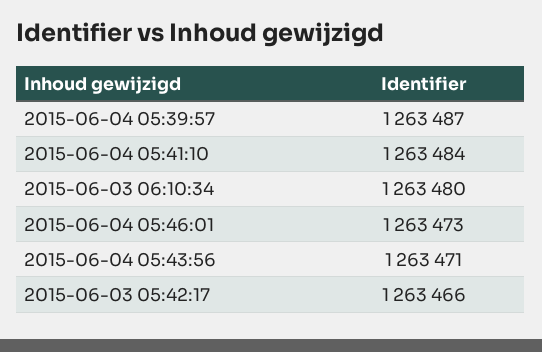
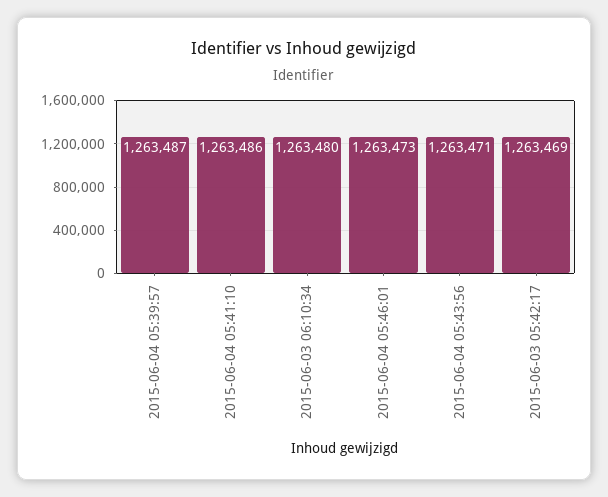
  {
    "2015-06-04 05:39:57": 1263487,
-   "2015-06-04 05:41:10": 1263484,
+   "2015-06-04 05:41:10": 1263486,
    "2015-06-03 06:10:34": 1263480,
    "2015-06-04 05:46:01": 1263473,
    "2015-06-04 05:43:56": 1263471,
-   "2015-06-03 05:42:17": 1263466
+   "2015-06-03 05:42:17": 1263469
  }

